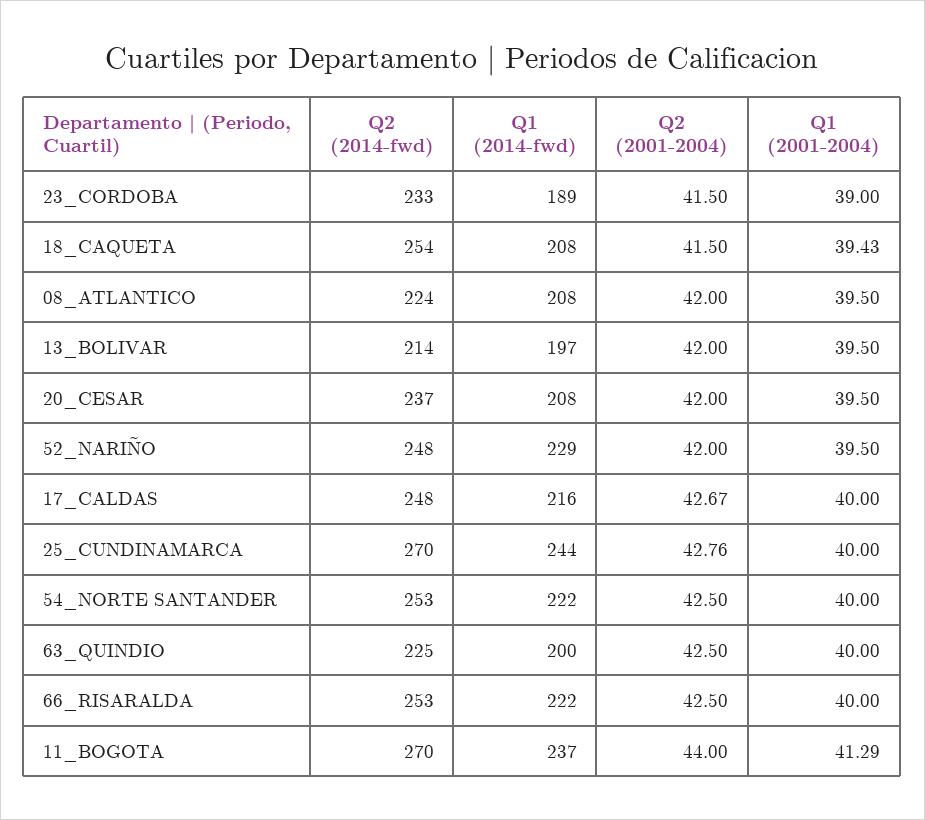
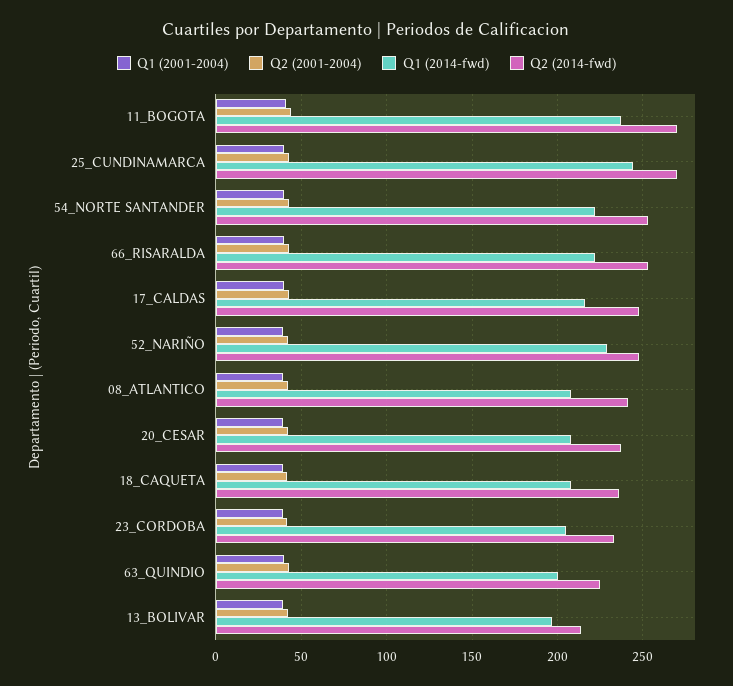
  {
    "Q2 (2014-fwd)": {
      "23_CORDOBA": 233,
-     "18_CAQUETA": 254,
+     "18_CAQUETA": 235,
-     "08_ATLANTICO": 224,
+     "08_ATLANTICO": 240,
      "13_BOLIVAR": 214,
      "20_CESAR": 237,
      "52_NARIÑO": 248,
      "17_CALDAS": 248,
      "25_CUNDINAMARCA": 270,
      "54_NORTE SANTANDER": 253,
      "63_QUINDIO": 225,
      "66_RISARALDA": 253,
      "11_BOGOTA": 270
    },
    "Q1 (2014-fwd)": {
-     "23_CORDOBA": 189,
+     "23_CORDOBA": 205,
      "18_CAQUETA": 208,
      "08_ATLANTICO": 208,
      "13_BOLIVAR": 197,
      "20_CESAR": 208,
      "52_NARIÑO": 229,
      "17_CALDAS": 216,
      "25_CUNDINAMARCA": 244,
      "54_NORTE SANTANDER": 222,
      "63_QUINDIO": 200,
      "66_RISARALDA": 222,
      "11_BOGOTA": 237
    },
    "Q2 (2001-2004)": {
      "23_CORDOBA": 41.5,
      "18_CAQUETA": 41.5,
      "08_ATLANTICO": 42,
      "13_BOLIVAR": 42,
      "20_CESAR": 42,
      "52_NARIÑO": 42,
      "17_CALDAS": 42.67,
      "25_CUNDINAMARCA": 42.76,
      "54_NORTE SANTANDER": 42.5,
      "63_QUINDIO": 42.5,
      "66_RISARALDA": 42.5,
      "11_BOGOTA": 44
    },
    "Q1 (2001-2004)": {
      "23_CORDOBA": 39,
      "18_CAQUETA": 39.43,
      "08_ATLANTICO": 39.5,
      "13_BOLIVAR": 39.5,
      "20_CESAR": 39.5,
      "52_NARIÑO": 39.5,
      "17_CALDAS": 40,
      "25_CUNDINAMARCA": 40,
      "54_NORTE SANTANDER": 40,
      "63_QUINDIO": 40,
      "66_RISARALDA": 40,
      "11_BOGOTA": 41.29
    }
  }

